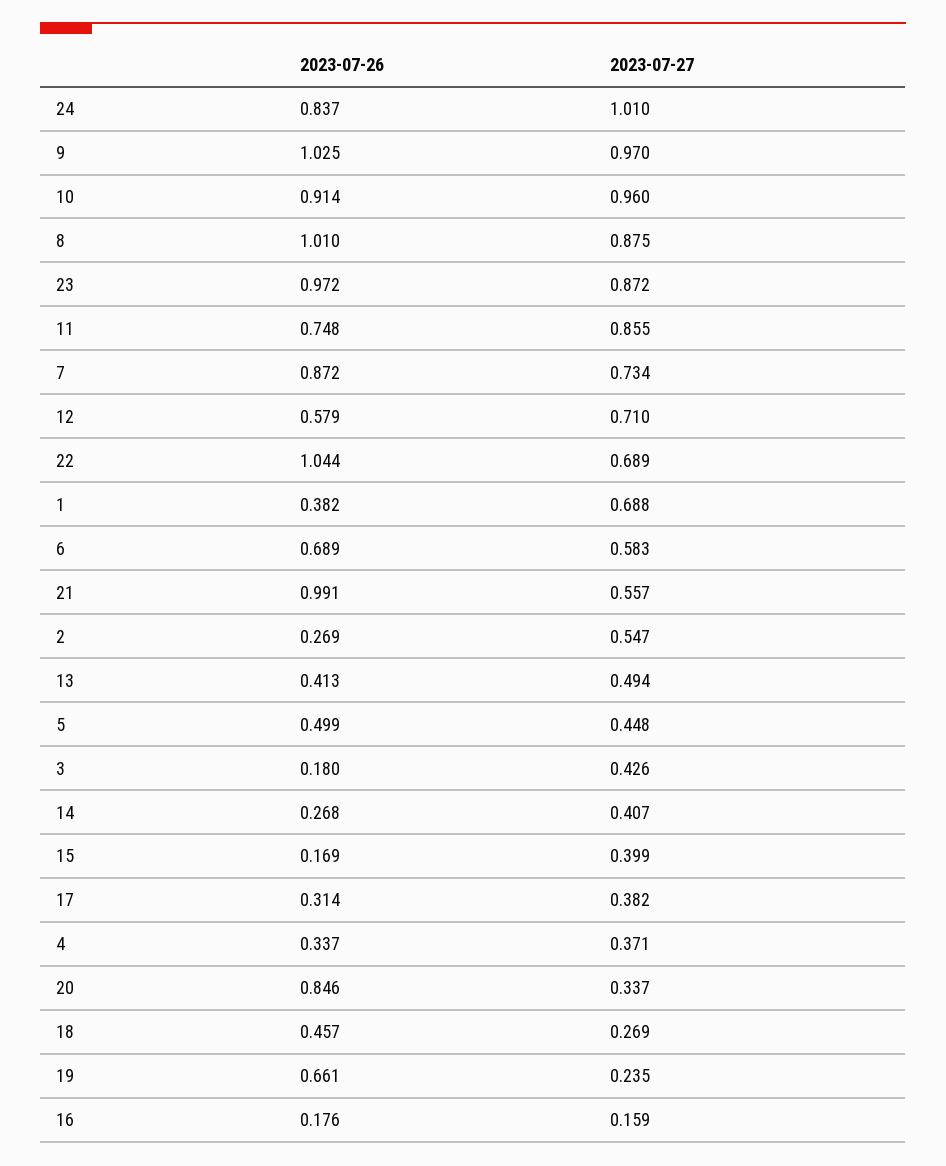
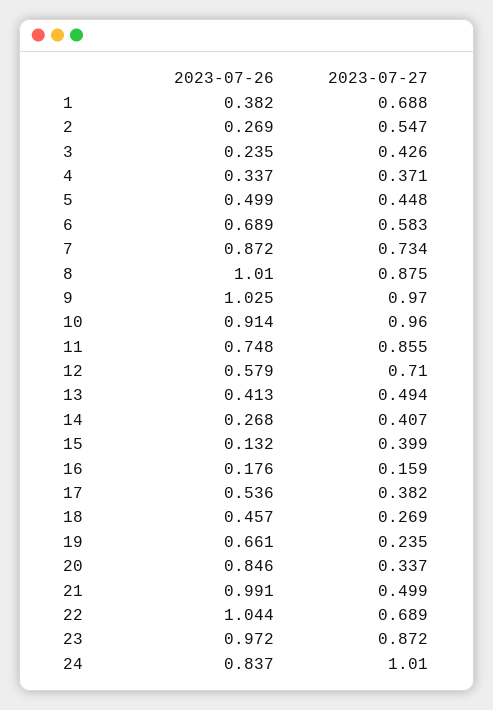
  {
    "2023-07-26": {
      "24": 0.837,
      "9": 1.025,
      "10": 0.914,
      "8": 1.01,
      "23": 0.972,
      "11": 0.748,
      "7": 0.872,
      "12": 0.579,
      "22": 1.044,
      "1": 0.382,
      "6": 0.689,
      "21": 0.991,
      "2": 0.269,
      "13": 0.413,
      "5": 0.499,
-     "3": 0.18,
+     "3": 0.235,
      "14": 0.268,
-     "15": 0.169,
+     "15": 0.132,
-     "17": 0.314,
+     "17": 0.536,
      "4": 0.337,
      "20": 0.846,
      "18": 0.457,
      "19": 0.661,
      "16": 0.176
    },
    "2023-07-27": {
      "24": 1.01,
      "9": 0.97,
      "10": 0.96,
      "8": 0.875,
      "23": 0.872,
      "11": 0.855,
      "7": 0.734,
      "12": 0.71,
      "22": 0.689,
      "1": 0.688,
      "6": 0.583,
-     "21": 0.557,
+     "21": 0.499,
      "2": 0.547,
      "13": 0.494,
      "5": 0.448,
      "3": 0.426,
      "14": 0.407,
      "15": 0.399,
      "17": 0.382,
      "4": 0.371,
      "20": 0.337,
      "18": 0.269,
      "19": 0.235,
      "16": 0.159
    }
  }

